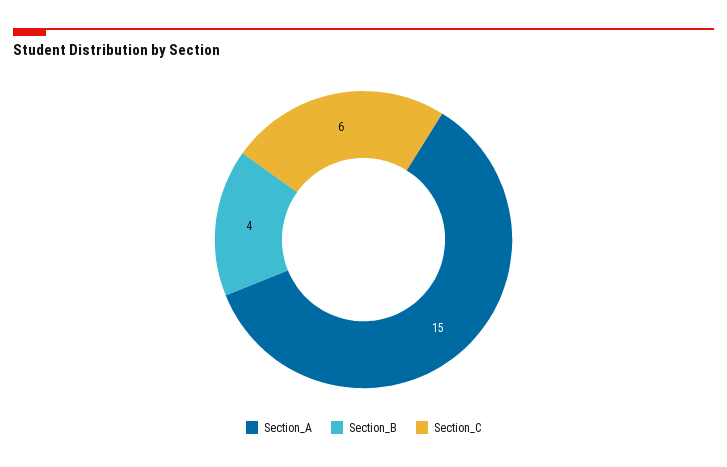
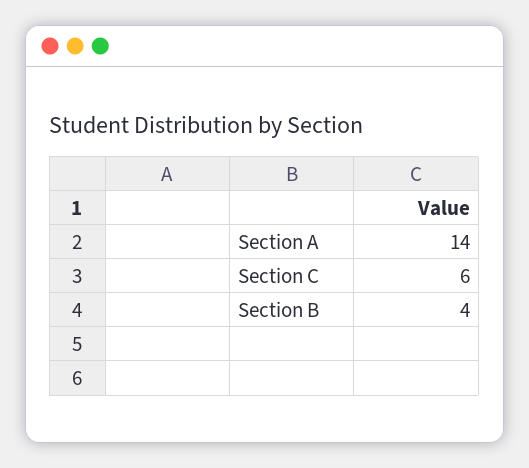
  {
-   "Section_A": 15,
+   "Section_A": 14,
    "Section_B": 4,
    "Section_C": 6
  }

